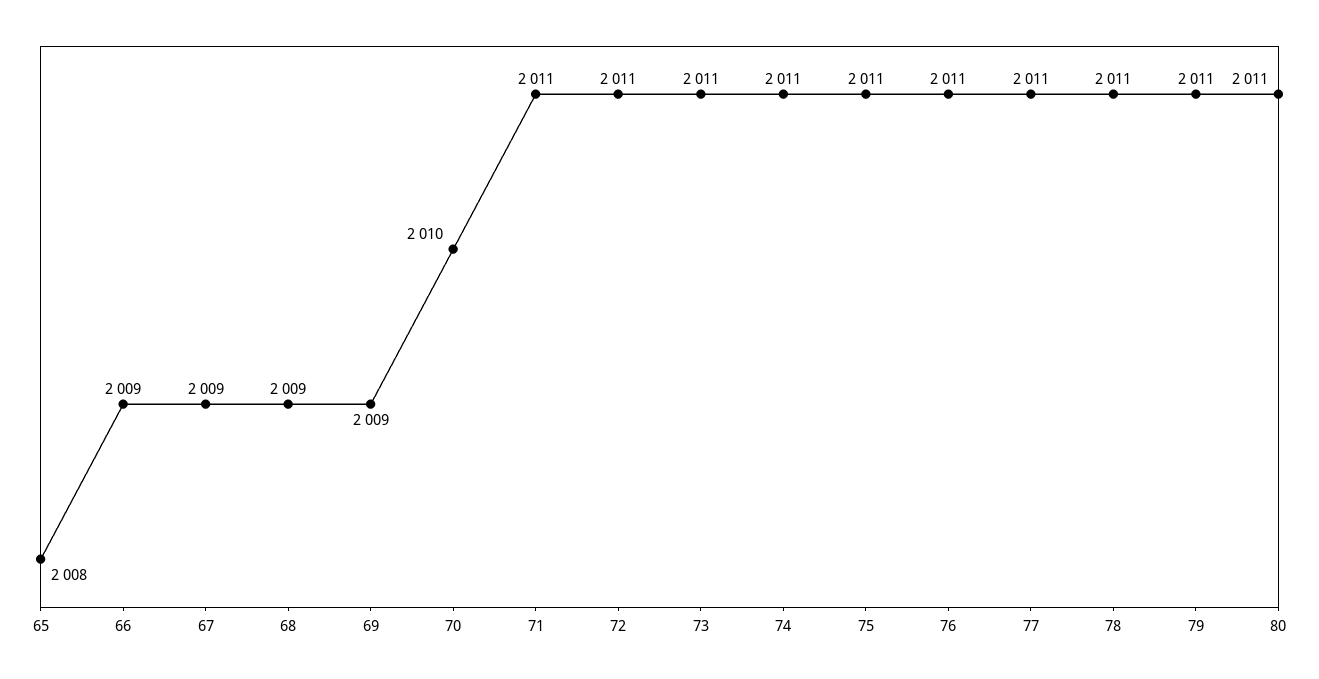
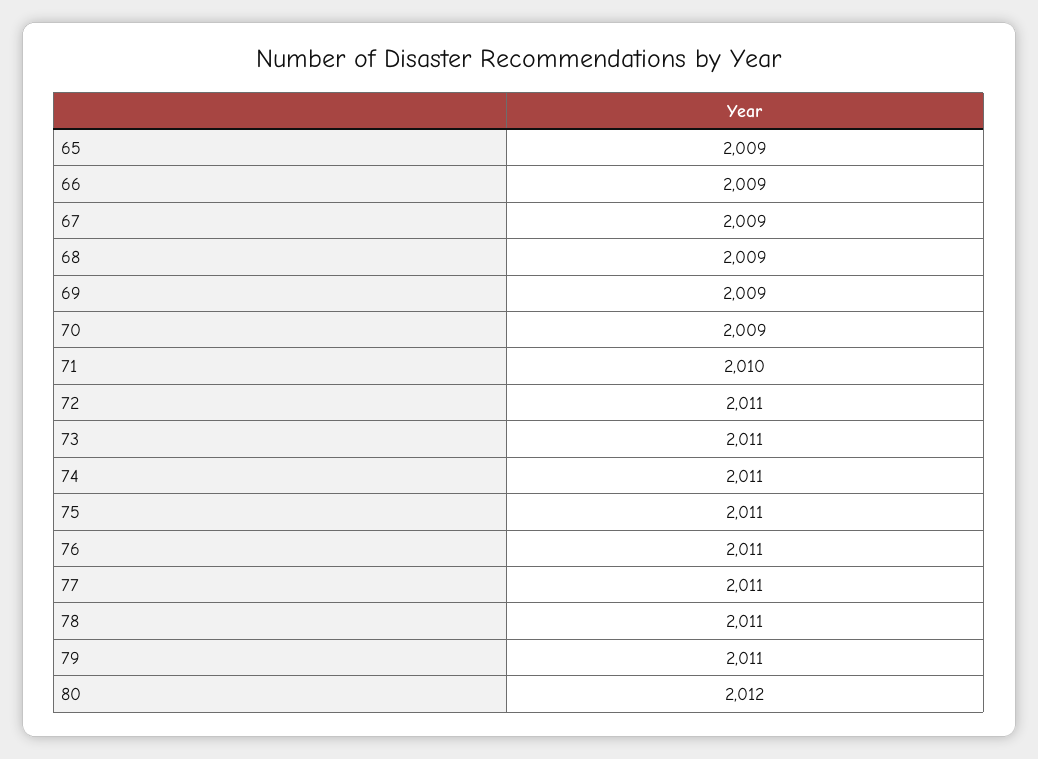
  {
-   "65": 2008,
+   "65": 2009,
    "66": 2009,
    "67": 2009,
    "68": 2009,
    "69": 2009,
-   "70": 2010,
+   "70": 2009,
-   "71": 2011,
+   "71": 2010,
    "72": 2011,
    "73": 2011,
    "74": 2011,
    "75": 2011,
    "76": 2011,
    "77": 2011,
    "78": 2011,
    "79": 2011,
-   "80": 2011
+   "80": 2012
  }

